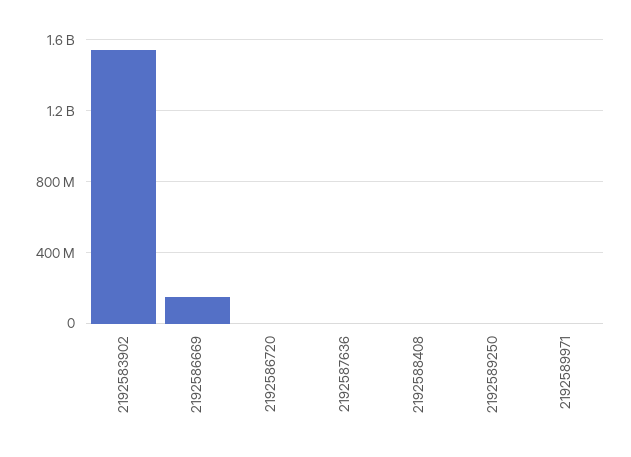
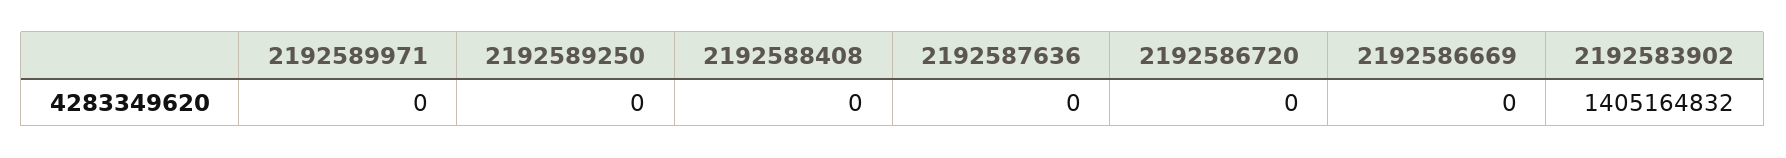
  {
-   "2192583902": 1550000000,
+   "2192583902": 1405164832,
-   "2192586669": 150000000,
+   "2192586669": 0,
    "2192586720": 0,
    "2192587636": 0,
    "2192588408": 0,
    "2192589250": 0,
    "2192589971": 0
  }

